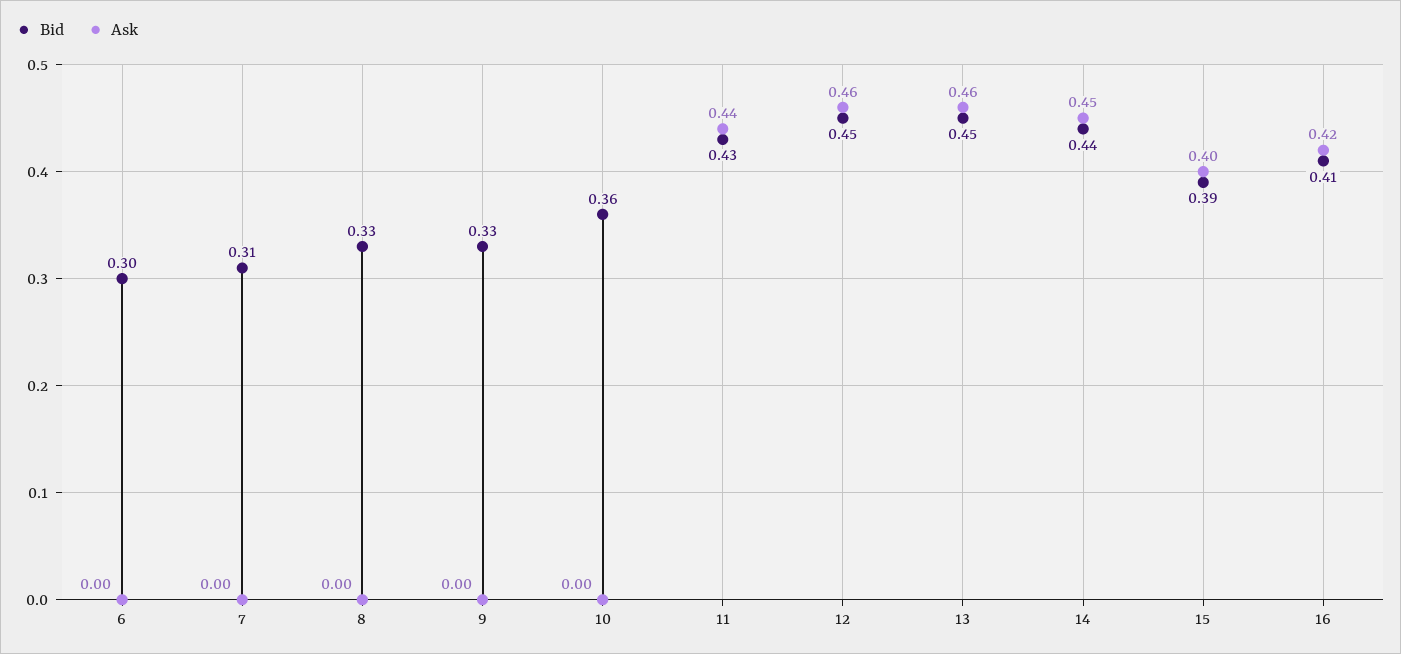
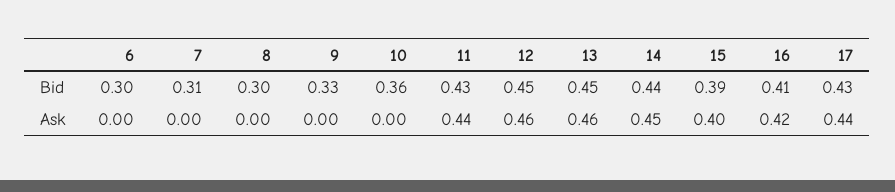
  {
    "Bid": {
      "6": 0.3,
      "7": 0.31,
-     "8": 0.33,
+     "8": 0.3,
      "9": 0.33,
      "10": 0.36,
      "11": 0.43,
      "12": 0.45,
      "13": 0.45,
      "14": 0.44,
      "15": 0.39,
-     "16": 0.41
+     "16": 0.41,
+     "17": 0.43
    },
    "Ask": {
      "6": 0,
      "7": 0,
      "8": 0,
      "9": 0,
      "10": 0,
      "11": 0.44,
      "12": 0.46,
      "13": 0.46,
      "14": 0.45,
      "15": 0.4,
-     "16": 0.42
+     "16": 0.42,
+     "17": 0.44
    }
  }

